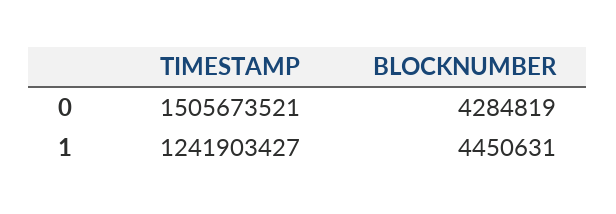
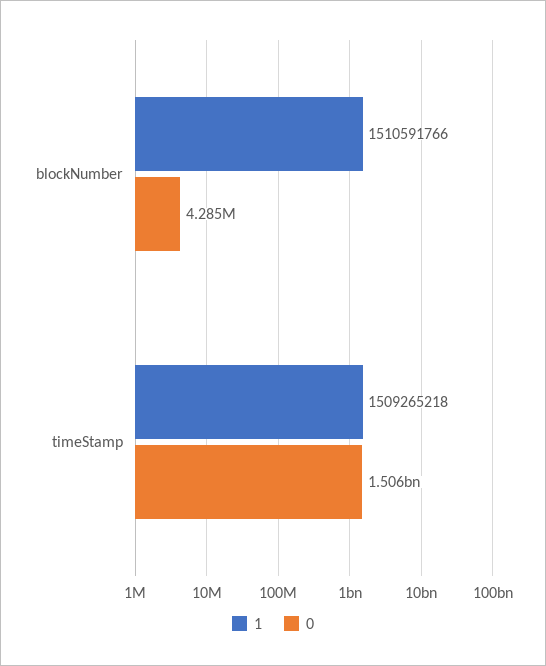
  {
    "0": {
      "TIMESTAMP": 1505673521,
      "BLOCKNUMBER": 4284819
    },
    "1": {
-     "TIMESTAMP": 1241903427,
+     "TIMESTAMP": 1509265218,
-     "BLOCKNUMBER": 4450631
+     "BLOCKNUMBER": 1510591766
    }
  }

